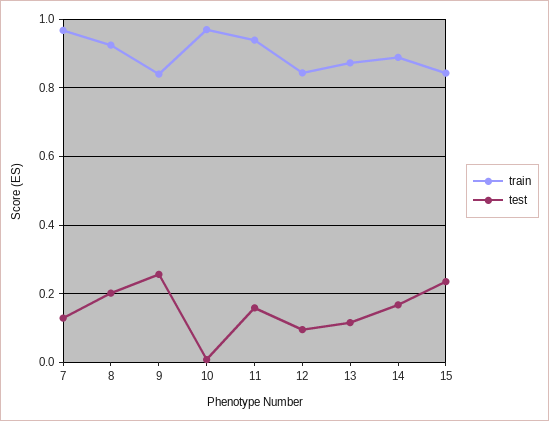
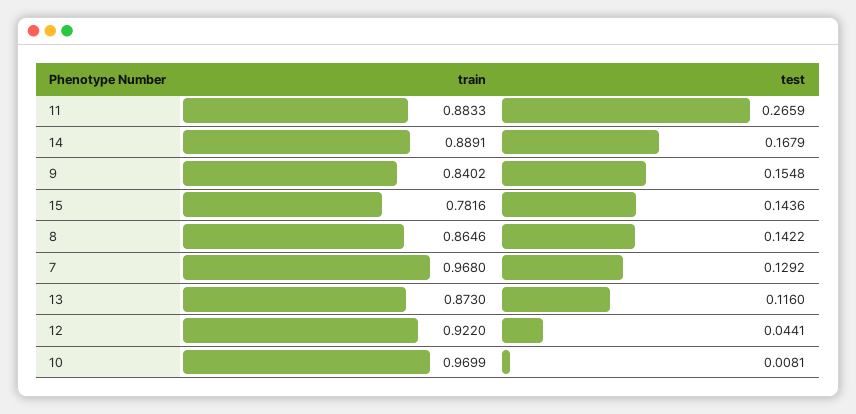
  {
    "train": {
      "7": 0.968,
-     "8": 0.92,
+     "8": 0.8646,
      "9": 0.8402,
      "10": 0.9699,
-     "11": 0.94,
+     "11": 0.8833,
-     "12": 0.84,
+     "12": 0.922,
      "13": 0.873,
      "14": 0.8891,
-     "15": 0.84
+     "15": 0.7816
    },
    "test": {
      "7": 0.1292,
-     "8": 0.2,
+     "8": 0.1422,
-     "9": 0.26,
+     "9": 0.1548,
      "10": 0.0081,
-     "11": 0.16,
+     "11": 0.2659,
-     "12": 0.1,
+     "12": 0.0441,
      "13": 0.116,
      "14": 0.1679,
-     "15": 0.24
+     "15": 0.1436
    }
  }

